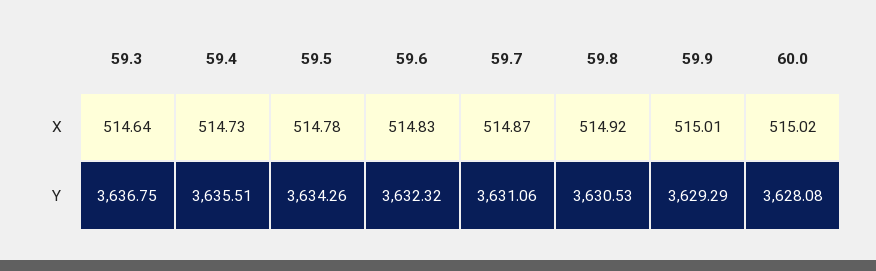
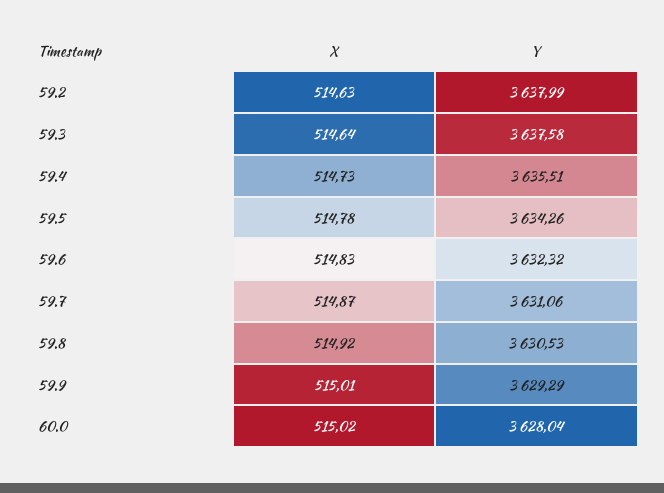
  {
    "59.3": {
      "X": 514.64,
-     "Y": 3636.75
+     "Y": 3637.58
    },
    "59.4": {
      "X": 514.73,
      "Y": 3635.51
    },
    "59.5": {
      "X": 514.78,
      "Y": 3634.26
    },
    "59.6": {
      "X": 514.83,
      "Y": 3632.32
    },
    "59.7": {
      "X": 514.87,
      "Y": 3631.06
    },
    "59.8": {
      "X": 514.92,
      "Y": 3630.53
    },
    "59.9": {
      "X": 515.01,
      "Y": 3629.29
    },
    "60.0": {
      "X": 515.02,
-     "Y": 3628.08
+     "Y": 3628.04
-   }
+   },
+   "59.2": {
+     "X": 514.63,
+     "Y": 3637.99
+   }
  }

